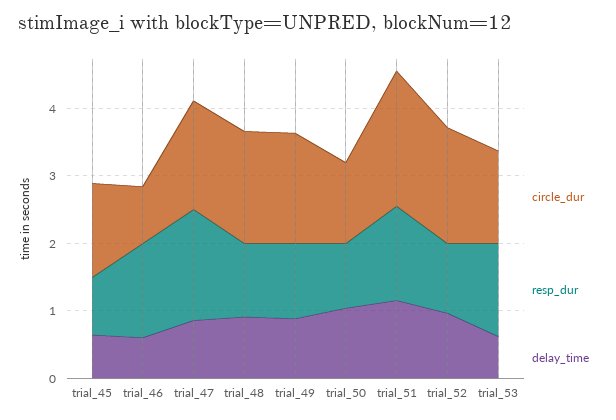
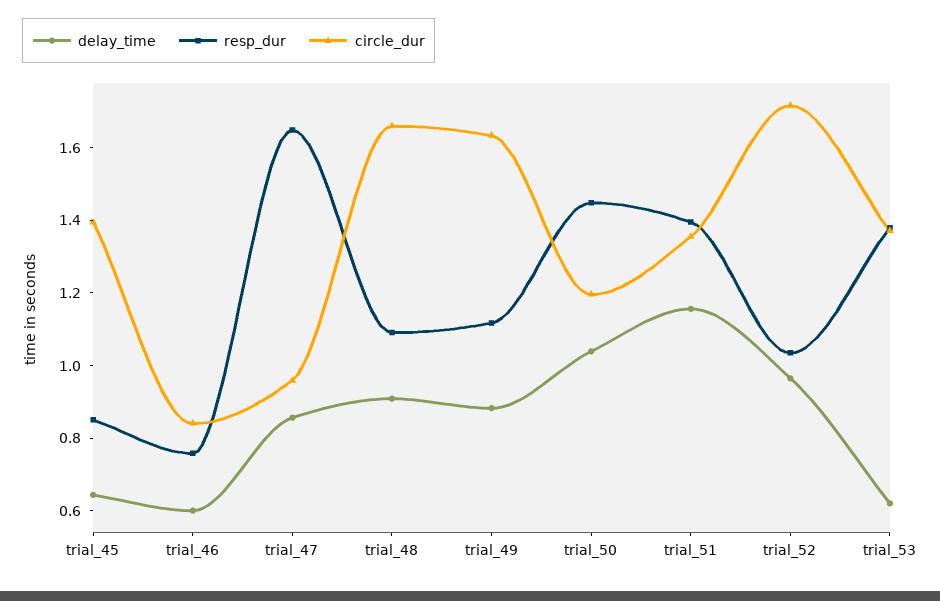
  {
    "circle_dur": {
      "trial_45": 1.4,
      "trial_46": 0.85,
-     "trial_47": 1.6,
+     "trial_47": 0.95,
      "trial_48": 1.65,
      "trial_49": 1.65,
      "trial_50": 1.2,
-     "trial_51": 2,
+     "trial_51": 1.35,
      "trial_52": 1.7,
      "trial_53": 1.35
    },
    "resp_dur": {
      "trial_45": 0.85,
-     "trial_46": 1.4,
+     "trial_46": 0.75,
      "trial_47": 1.65,
      "trial_48": 1.1,
      "trial_49": 1.1,
-     "trial_50": 1,
+     "trial_50": 1.45,
      "trial_51": 1.4,
      "trial_52": 1.05,
      "trial_53": 1.4
    },
    "delay_time": {
      "trial_45": 0.65,
      "trial_46": 0.6,
      "trial_47": 0.85,
      "trial_48": 0.9,
      "trial_49": 0.9,
      "trial_50": 1.05,
      "trial_51": 1.15,
      "trial_52": 0.95,
      "trial_53": 0.6
    }
  }

